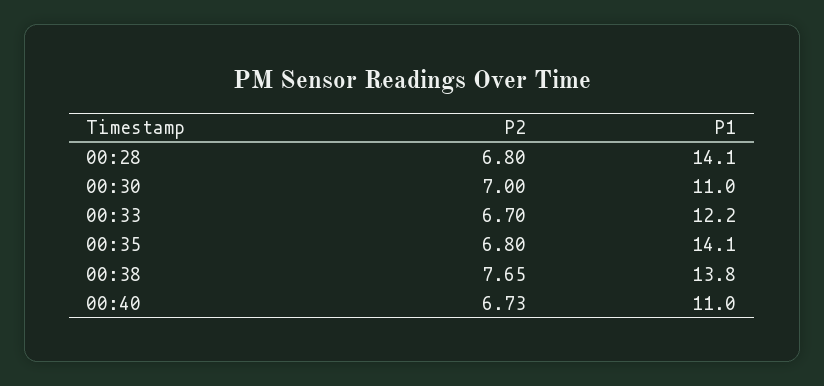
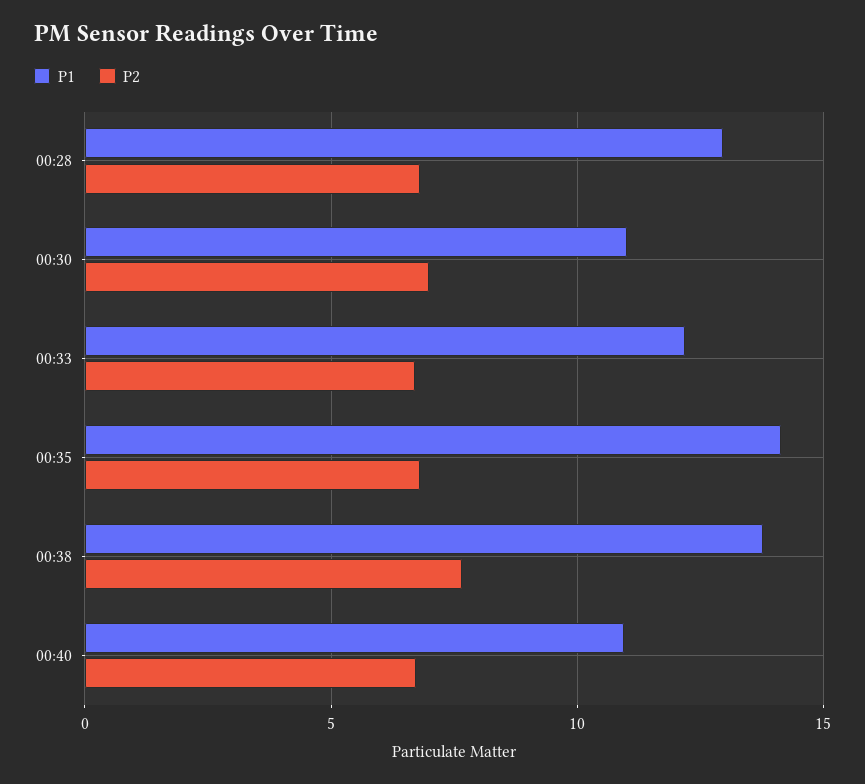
  {
    "P2": {
      "00:28": 6.8,
      "00:30": 7,
      "00:33": 6.7,
      "00:35": 6.8,
      "00:38": 7.65,
      "00:40": 6.73
    },
    "P1": {
-     "00:28": 14.1,
+     "00:28": 13,
      "00:30": 11,
      "00:33": 12.2,
      "00:35": 14.1,
      "00:38": 13.8,
      "00:40": 11
    }
  }

